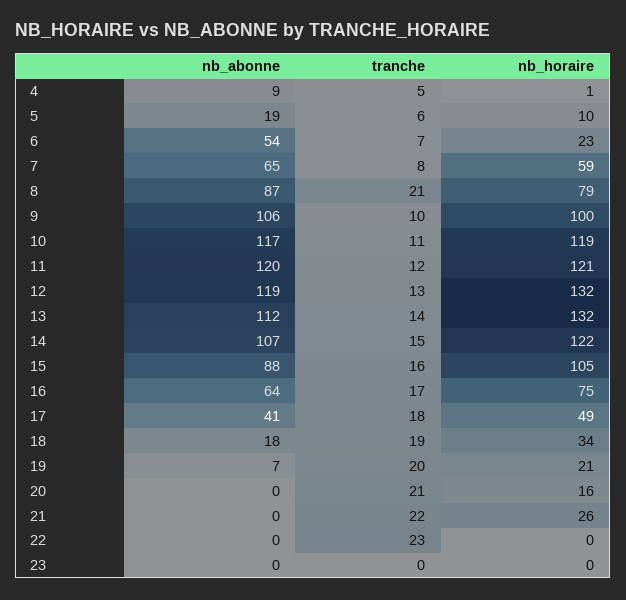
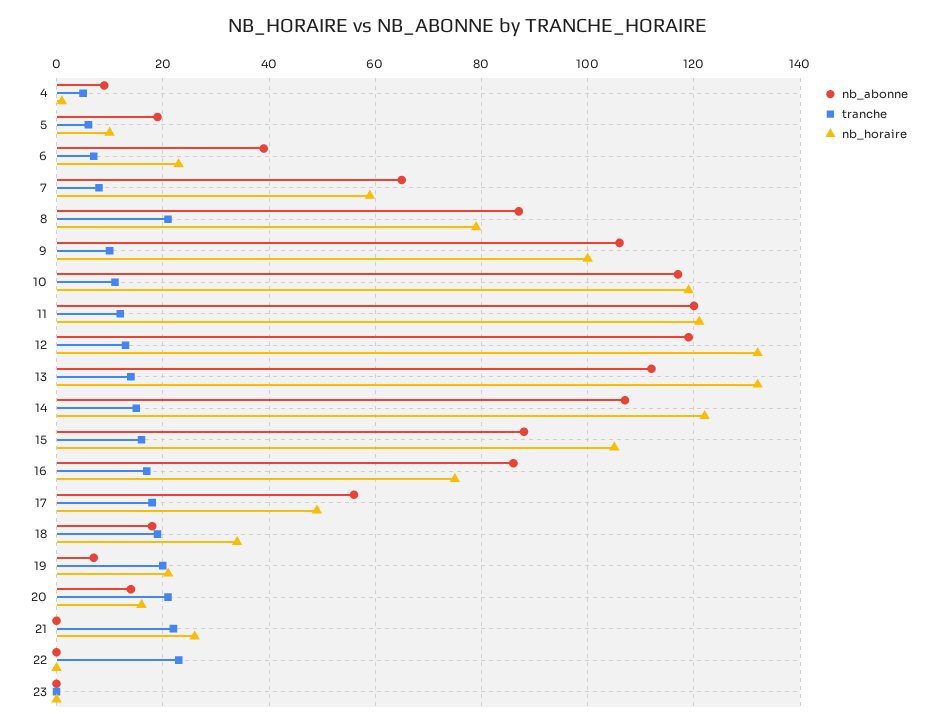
  {
    "nb_abonne": {
      "4": 9,
      "5": 19,
-     "6": 54,
+     "6": 40,
      "7": 65,
      "8": 87,
      "9": 106,
      "10": 117,
      "11": 120,
      "12": 119,
      "13": 112,
      "14": 107,
      "15": 88,
-     "16": 64,
+     "16": 85,
-     "17": 41,
+     "17": 55,
      "18": 18,
      "19": 7,
-     "20": 0,
+     "20": 15,
      "21": 0,
      "22": 0,
      "23": 0
    },
    "tranche": {
      "4": 5,
      "5": 6,
      "6": 7,
      "7": 8,
      "8": 21,
      "9": 10,
      "10": 11,
      "11": 12,
      "12": 13,
      "13": 14,
      "14": 15,
      "15": 16,
      "16": 17,
      "17": 18,
      "18": 19,
      "19": 20,
      "20": 21,
      "21": 22,
      "22": 23,
      "23": 0
    },
    "nb_horaire": {
      "4": 1,
      "5": 10,
      "6": 23,
      "7": 59,
      "8": 79,
      "9": 100,
      "10": 119,
      "11": 121,
      "12": 132,
      "13": 132,
      "14": 122,
      "15": 105,
      "16": 75,
      "17": 49,
      "18": 34,
      "19": 21,
      "20": 16,
      "21": 26,
      "22": 0,
      "23": 0
    }
  }

